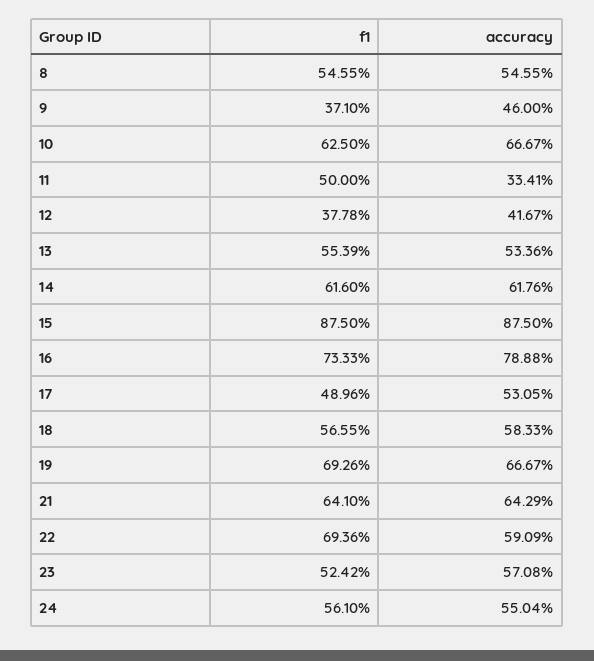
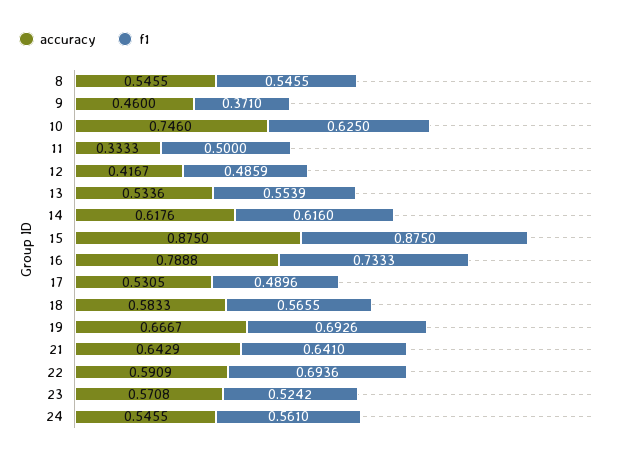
  {
    "f1": {
      "8": 0.5455,
      "9": 0.371,
      "10": 0.625,
      "11": 0.5,
-     "12": 0.3778,
+     "12": 0.4859,
      "13": 0.5539,
      "14": 0.616,
      "15": 0.875,
      "16": 0.7333,
      "17": 0.4896,
      "18": 0.5655,
      "19": 0.6926,
      "21": 0.641,
      "22": 0.6936,
      "23": 0.5242,
      "24": 0.561
    },
    "accuracy": {
      "8": 0.5455,
      "9": 0.46,
-     "10": 0.6667,
+     "10": 0.746,
-     "11": 0.3341,
+     "11": 0.3333,
      "12": 0.4167,
      "13": 0.5336,
      "14": 0.6176,
      "15": 0.875,
      "16": 0.7888,
      "17": 0.5305,
      "18": 0.5833,
      "19": 0.6667,
      "21": 0.6429,
      "22": 0.5909,
      "23": 0.5708,
-     "24": 0.5504
+     "24": 0.5455
    }
  }

